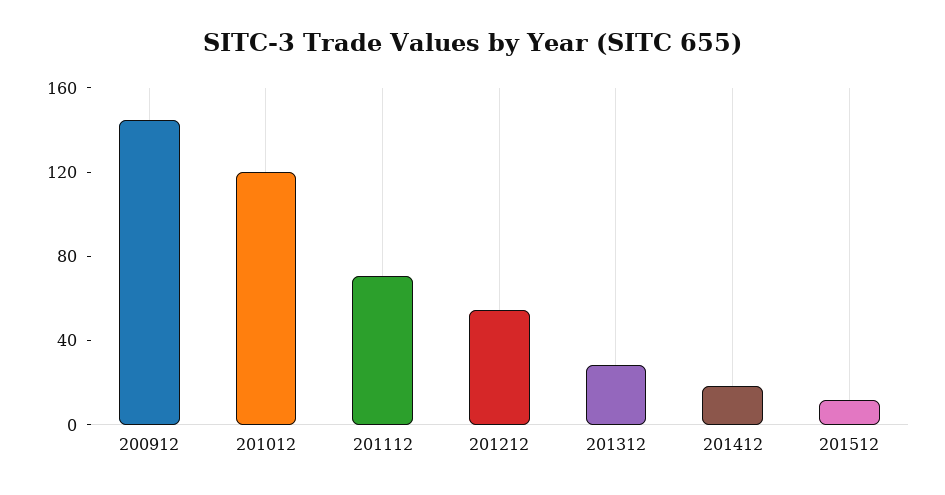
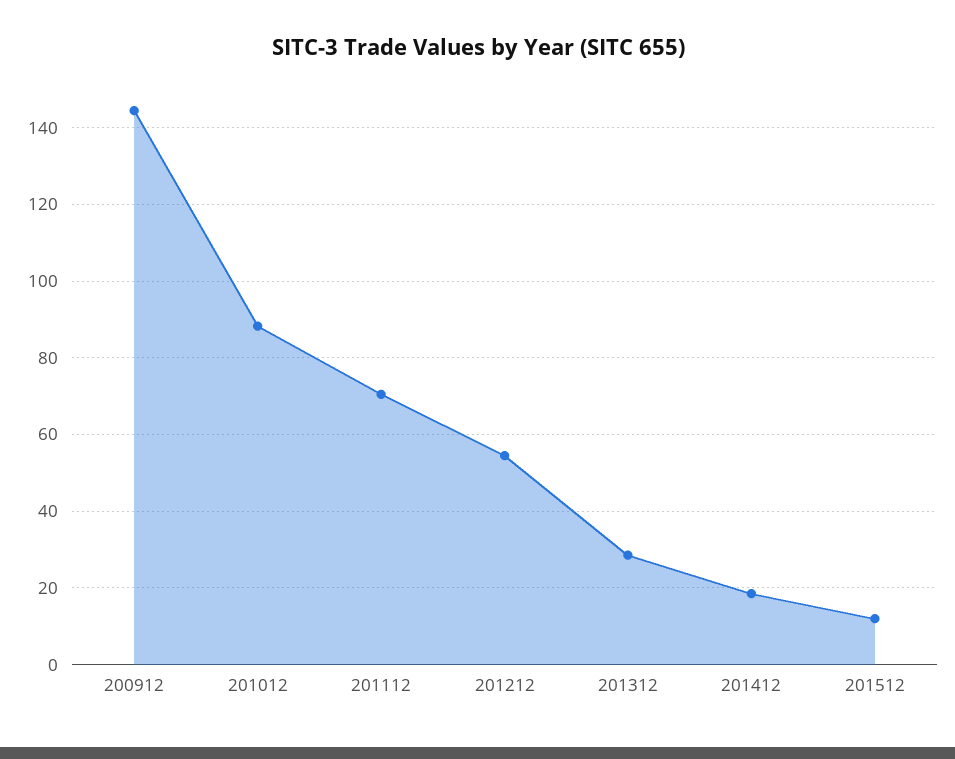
  {
    "200912": 144,
-   "201012": 120,
+   "201012": 88,
    "201112": 70,
    "201212": 54,
    "201312": 28,
    "201412": 18,
    "201512": 12
  }

